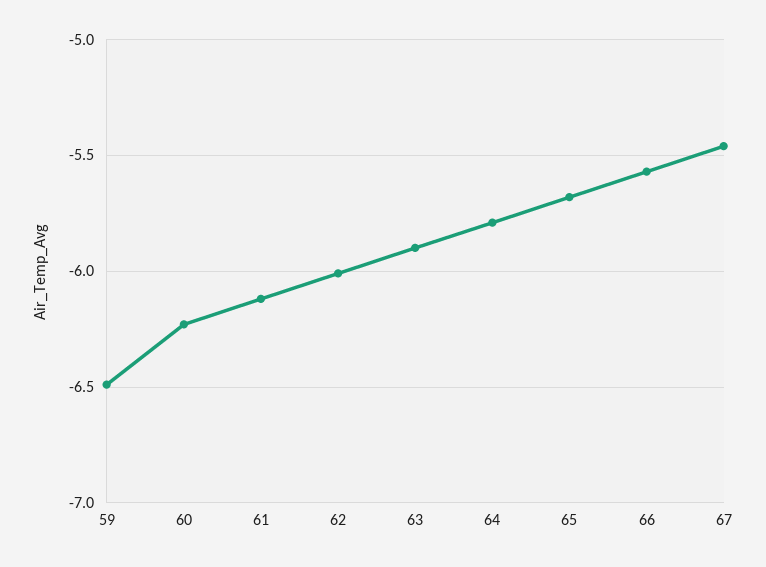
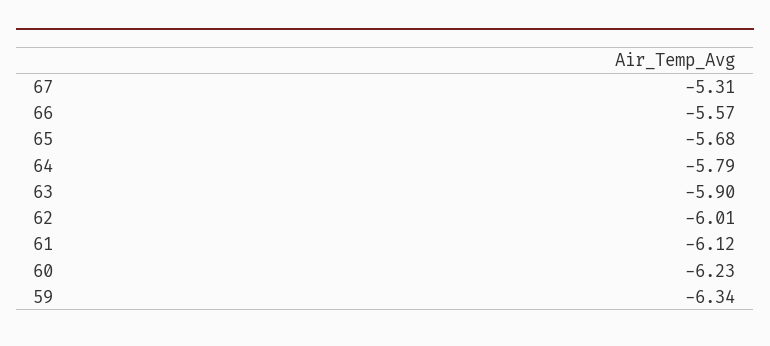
  {
-   "59": -6.5,
+   "59": -6.34,
    "60": -6.23,
    "61": -6.12,
    "62": -6.01,
    "63": -5.9,
    "64": -5.79,
    "65": -5.68,
    "66": -5.57,
-   "67": -5.45
+   "67": -5.31
  }

